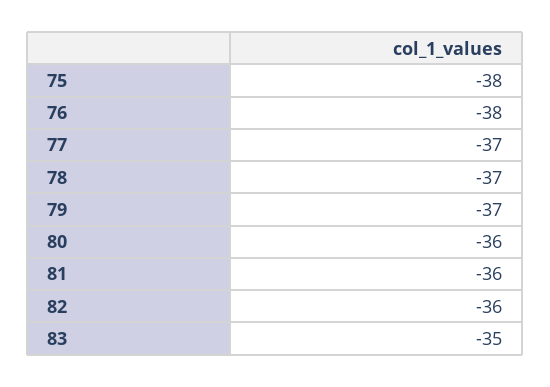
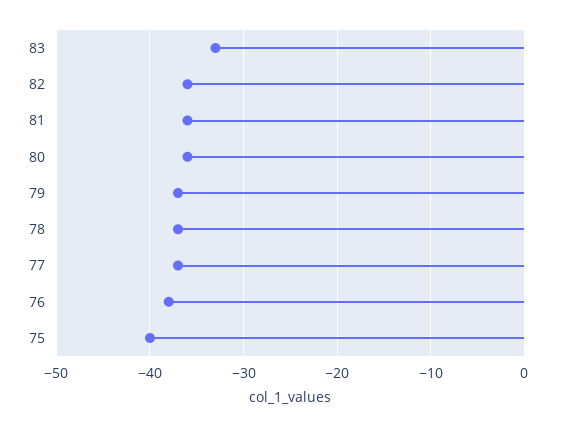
  {
-   "75": -38,
+   "75": -40,
    "76": -38,
    "77": -37,
    "78": -37,
    "79": -37,
    "80": -36,
    "81": -36,
    "82": -36,
-   "83": -35
+   "83": -33
  }

